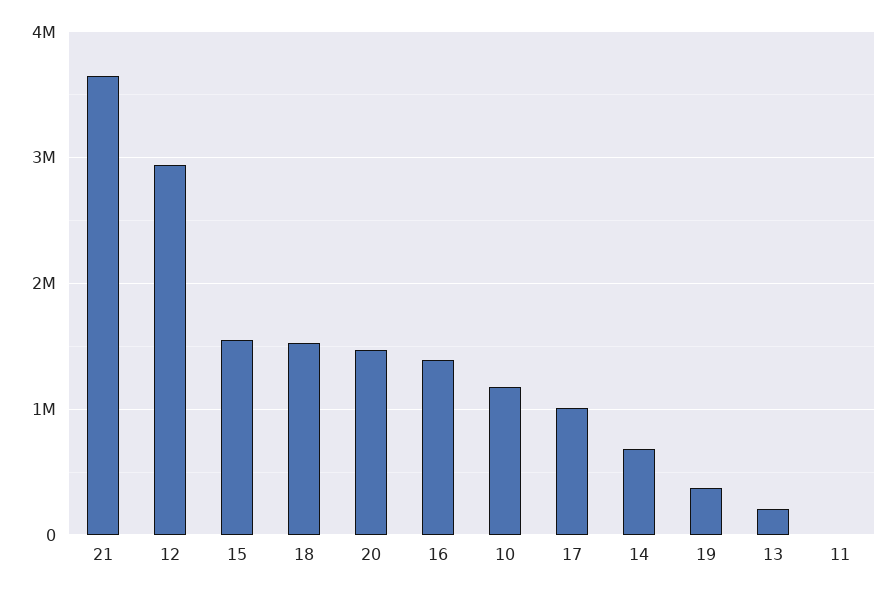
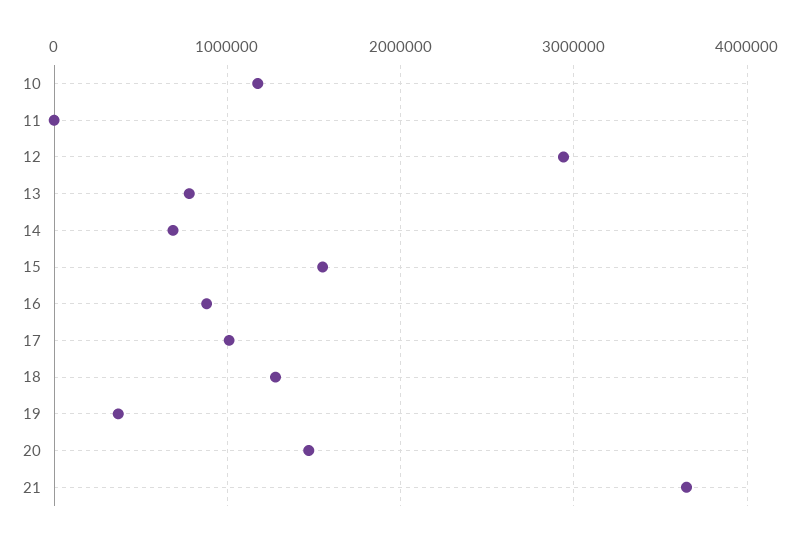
  {
    "21": 3700000,
    "12": 2900000,
    "15": 1600000,
-   "18": 1500000,
+   "18": 1300000,
    "20": 1500000,
-   "16": 1400000,
+   "16": 900000,
    "10": 1200000,
    "17": 1000000,
    "14": 700000,
    "19": 400000,
-   "13": 200000,
+   "13": 800000,
    "11": 0
  }

